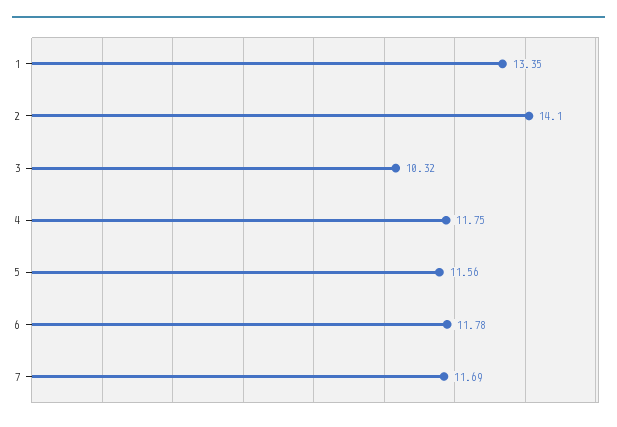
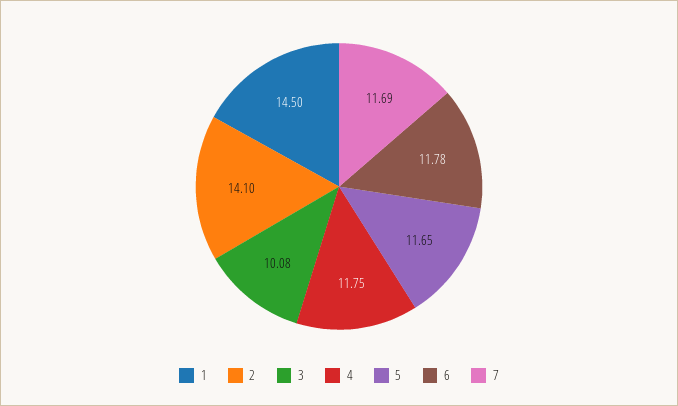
  {
-   "1": 13.35,
+   "1": 14.5,
    "2": 14.1,
-   "3": 10.32,
+   "3": 10.08,
    "4": 11.75,
-   "5": 11.56,
+   "5": 11.65,
    "6": 11.78,
    "7": 11.69
  }

